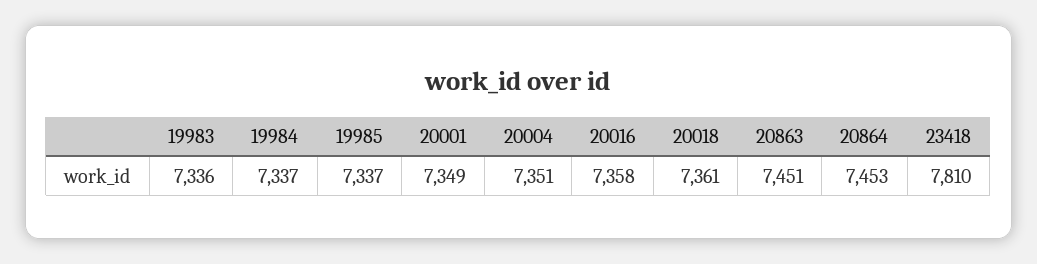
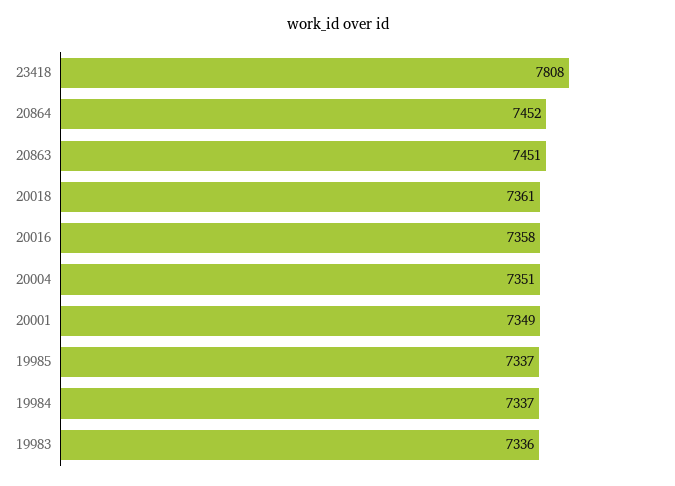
  {
    "19983": 7336,
    "19984": 7337,
    "19985": 7337,
    "20001": 7349,
    "20004": 7351,
    "20016": 7358,
    "20018": 7361,
    "20863": 7451,
-   "20864": 7453,
+   "20864": 7452,
-   "23418": 7810
+   "23418": 7808
  }

